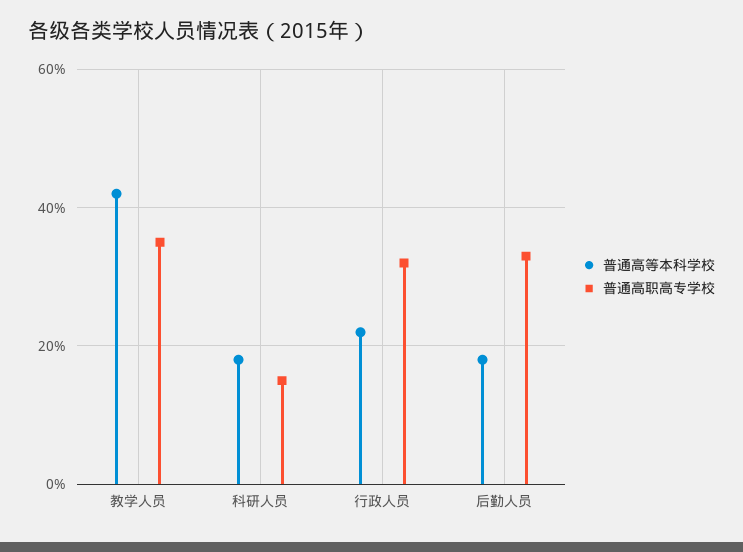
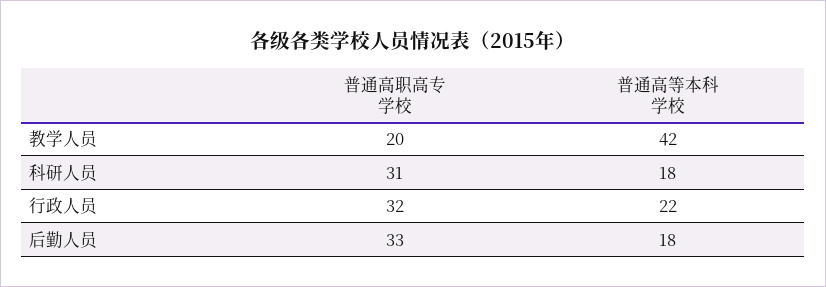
  {
    "普通高等本科学校": {
      "教学人员": 42,
      "科研人员": 18,
      "行政人员": 22,
      "后勤人员": 18
    },
    "普通高职高专学校": {
-     "教学人员": 35,
+     "教学人员": 20,
-     "科研人员": 15,
+     "科研人员": 31,
      "行政人员": 32,
      "后勤人员": 33
    }
  }

